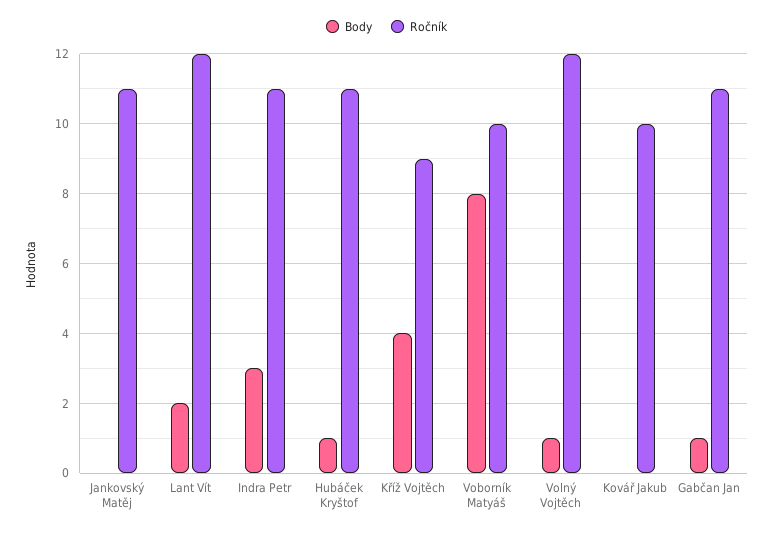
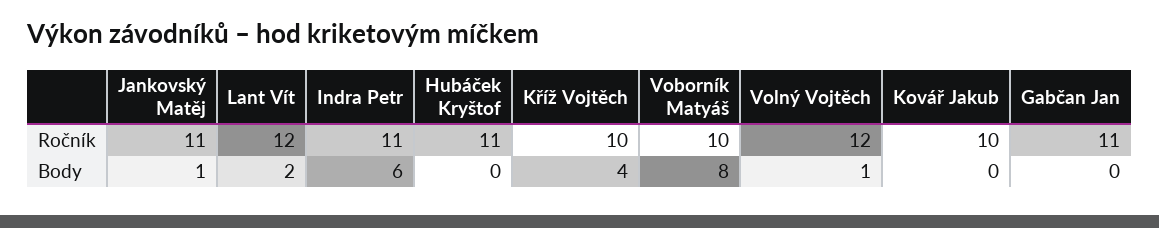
  {
    "Body": {
-     "Jankovský Matěj": 0,
+     "Jankovský Matěj": 1,
      "Lant Vít": 2,
-     "Indra Petr": 3,
+     "Indra Petr": 6,
-     "Hubáček Kryštof": 1,
+     "Hubáček Kryštof": 0,
      "Kříž Vojtěch": 4,
      "Voborník Matyáš": 8,
      "Volný Vojtěch": 1,
      "Kovář Jakub": 0,
-     "Gabčan Jan": 1
+     "Gabčan Jan": 0
    },
    "Ročník": {
      "Jankovský Matěj": 11,
      "Lant Vít": 12,
      "Indra Petr": 11,
      "Hubáček Kryštof": 11,
-     "Kříž Vojtěch": 9,
+     "Kříž Vojtěch": 10,
      "Voborník Matyáš": 10,
      "Volný Vojtěch": 12,
      "Kovář Jakub": 10,
      "Gabčan Jan": 11
    }
  }

